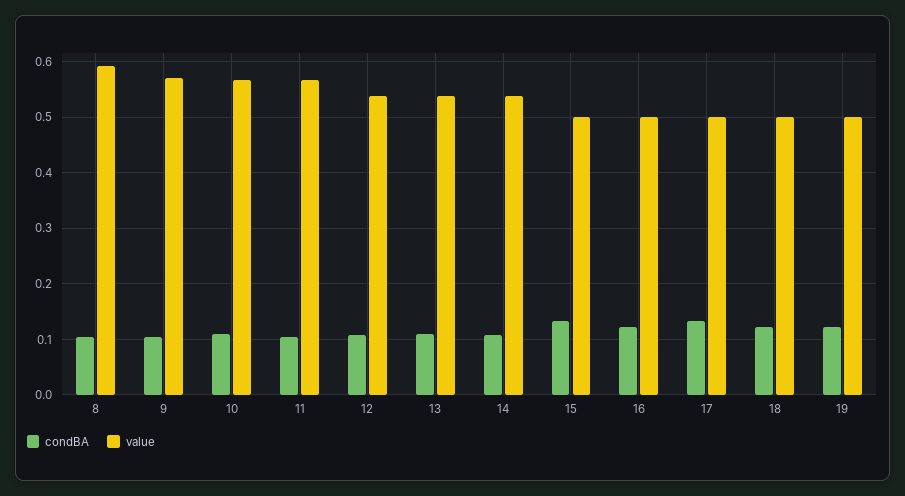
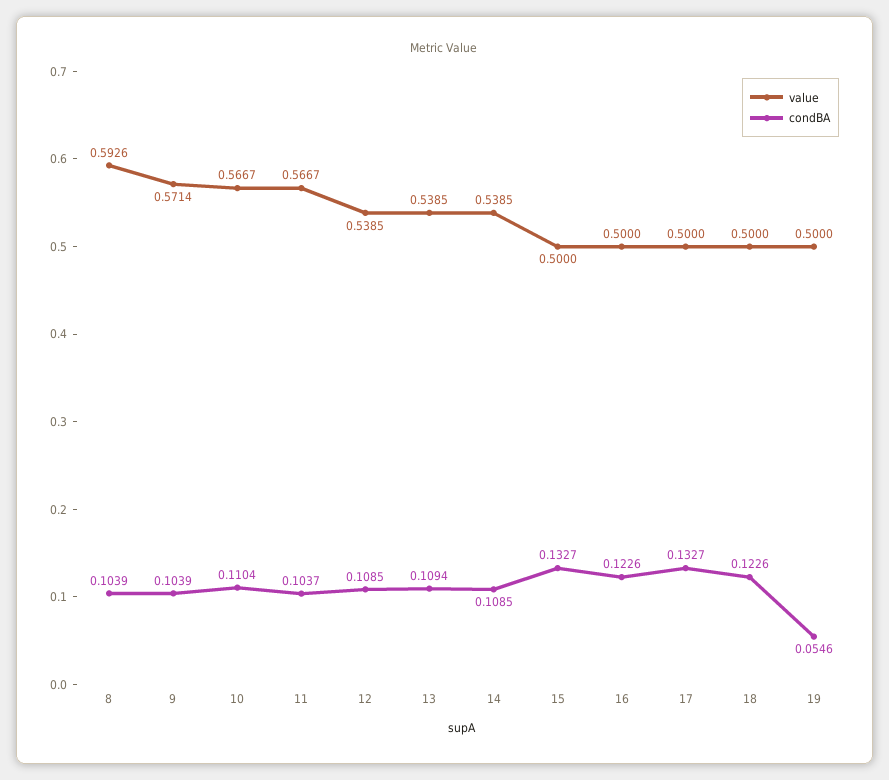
  {
    "condBA": {
      "8": 0.1039,
      "9": 0.1039,
      "10": 0.1104,
      "11": 0.1037,
      "12": 0.1085,
      "13": 0.1094,
      "14": 0.1085,
      "15": 0.1327,
      "16": 0.1226,
      "17": 0.1327,
      "18": 0.1226,
-     "19": 0.12
+     "19": 0.0546
    },
    "value": {
      "8": 0.5926,
      "9": 0.5714,
      "10": 0.5667,
      "11": 0.5667,
      "12": 0.5385,
      "13": 0.5385,
      "14": 0.5385,
      "15": 0.5,
      "16": 0.5,
      "17": 0.5,
      "18": 0.5,
      "19": 0.5
    }
  }

